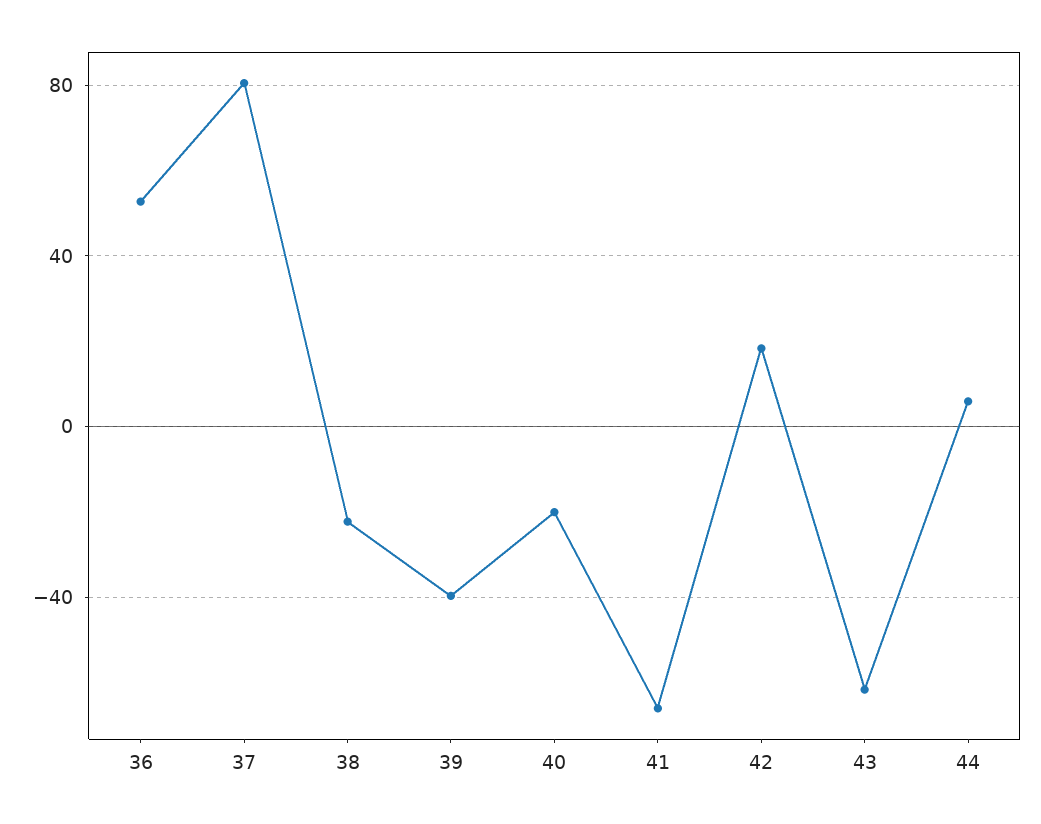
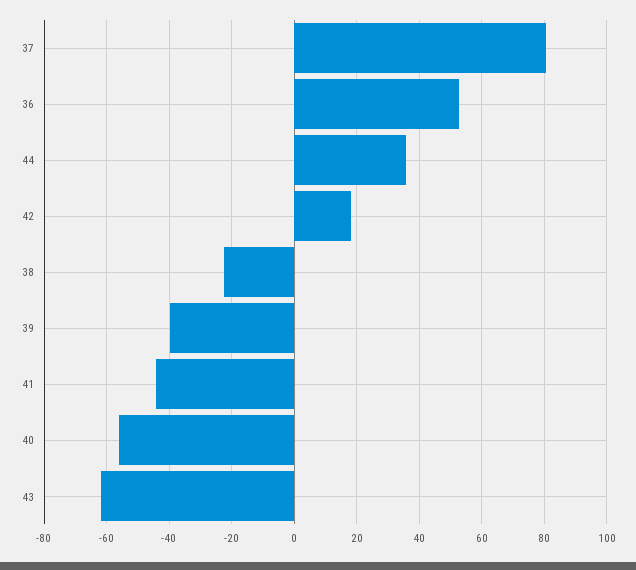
  {
    "36": 52,
    "37": 80,
    "38": -22,
    "39": -40,
-   "40": -20,
+   "40": -56,
-   "41": -65,
+   "41": -44,
    "42": 18,
    "43": -62,
-   "44": 5
+   "44": 36
  }

